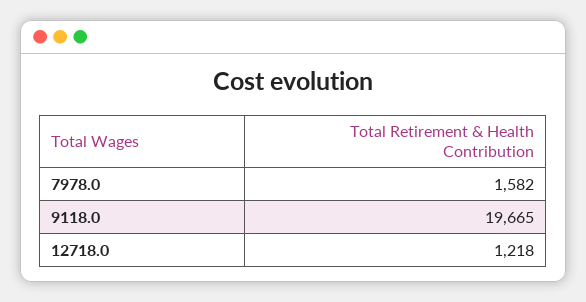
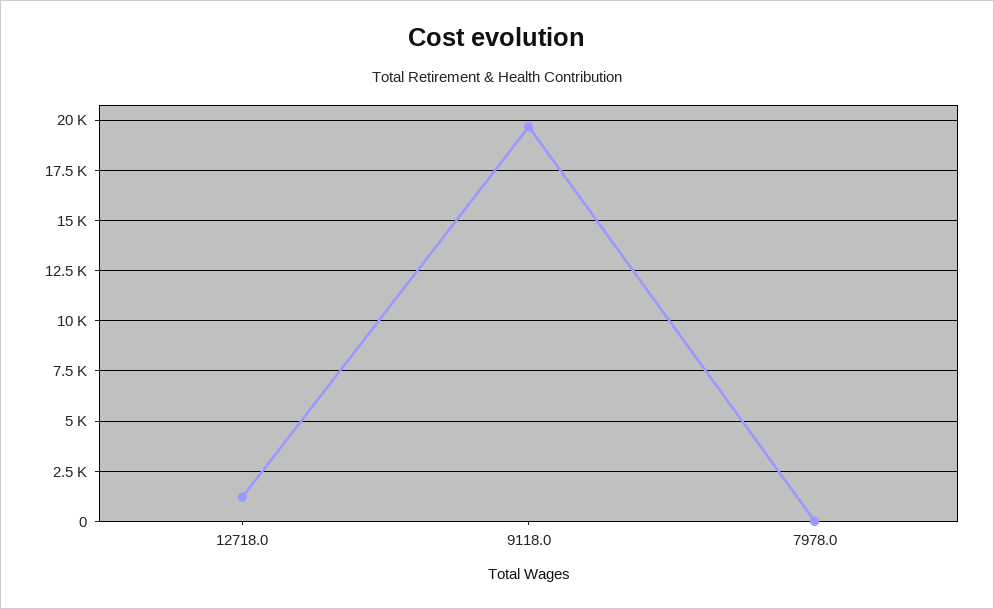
  {
-   "7978.0": 1582,
+   "7978.0": 0,
    "9118.0": 19665,
    "12718.0": 1218
  }

